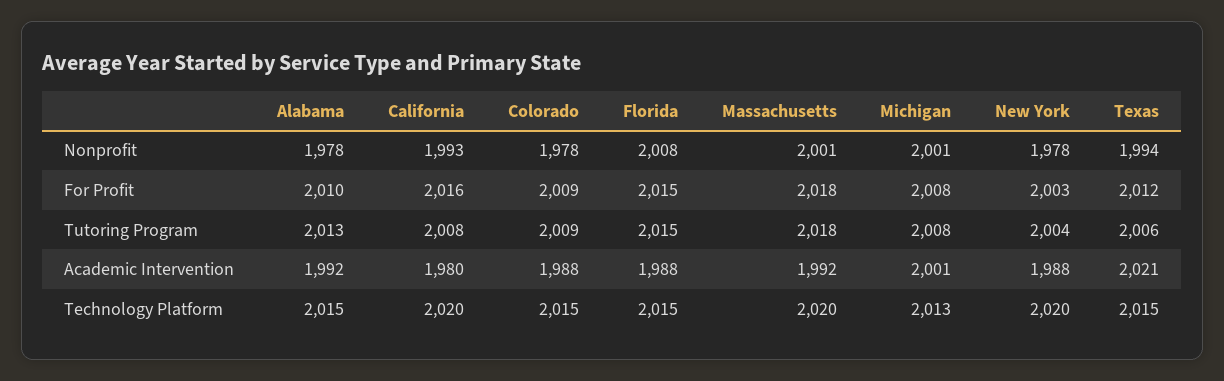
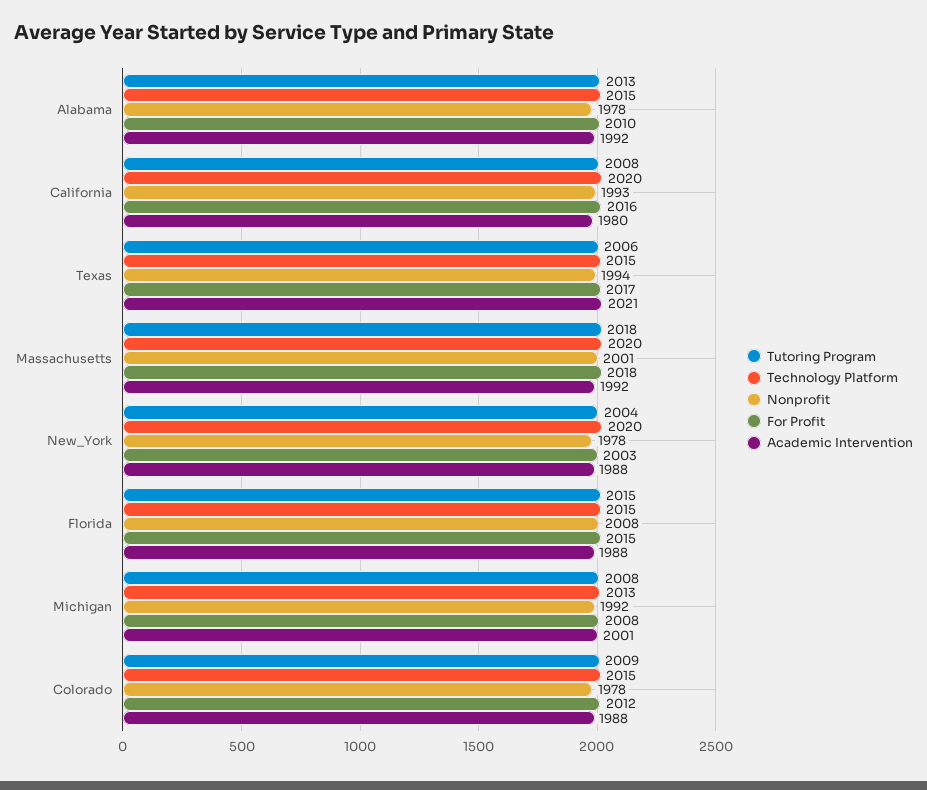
  {
    "Nonprofit": {
      "Alabama": 1978,
      "California": 1993,
      "Colorado": 1978,
      "Florida": 2008,
      "Massachusetts": 2001,
-     "Michigan": 2001,
+     "Michigan": 1992,
      "New York": 1978,
      "Texas": 1994
    },
    "For Profit": {
      "Alabama": 2010,
      "California": 2016,
-     "Colorado": 2009,
+     "Colorado": 2012,
      "Florida": 2015,
      "Massachusetts": 2018,
      "Michigan": 2008,
      "New York": 2003,
-     "Texas": 2012
+     "Texas": 2017
    },
    "Tutoring Program": {
      "Alabama": 2013,
      "California": 2008,
      "Colorado": 2009,
      "Florida": 2015,
      "Massachusetts": 2018,
      "Michigan": 2008,
      "New York": 2004,
      "Texas": 2006
    },
    "Academic Intervention": {
      "Alabama": 1992,
      "California": 1980,
      "Colorado": 1988,
      "Florida": 1988,
      "Massachusetts": 1992,
      "Michigan": 2001,
      "New York": 1988,
      "Texas": 2021
    },
    "Technology Platform": {
      "Alabama": 2015,
      "California": 2020,
      "Colorado": 2015,
      "Florida": 2015,
      "Massachusetts": 2020,
      "Michigan": 2013,
      "New York": 2020,
      "Texas": 2015
    }
  }

